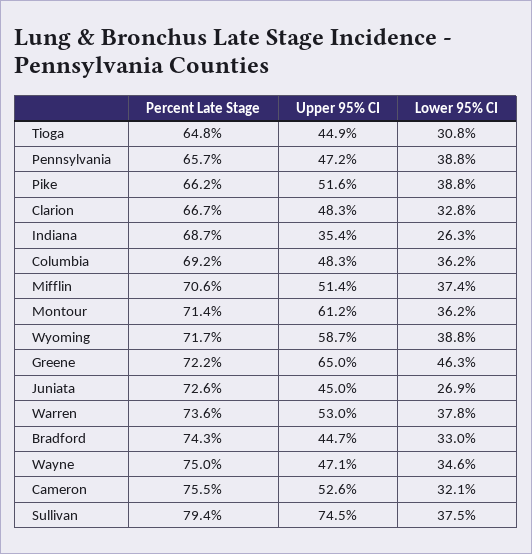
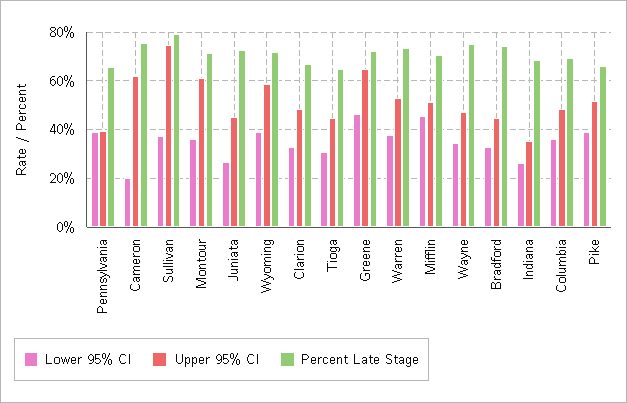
  {
    "Percent Late Stage": {
      "Tioga": 64.8,
      "Pennsylvania": 65.7,
      "Pike": 66.2,
      "Clarion": 66.7,
      "Indiana": 68.7,
      "Columbia": 69.2,
      "Mifflin": 70.6,
      "Montour": 71.4,
      "Wyoming": 71.7,
      "Greene": 72.2,
      "Juniata": 72.6,
      "Warren": 73.6,
      "Bradford": 74.3,
      "Wayne": 75,
      "Cameron": 75.5,
      "Sullivan": 79.4
    },
    "Upper 95% CI": {
      "Tioga": 44.9,
-     "Pennsylvania": 47.2,
+     "Pennsylvania": 40,
      "Pike": 51.6,
      "Clarion": 48.3,
      "Indiana": 35.4,
      "Columbia": 48.3,
      "Mifflin": 51.4,
      "Montour": 61.2,
      "Wyoming": 58.7,
      "Greene": 65,
      "Juniata": 45,
      "Warren": 53,
      "Bradford": 44.7,
      "Wayne": 47.1,
-     "Cameron": 52.6,
+     "Cameron": 62.5,
      "Sullivan": 74.5
    },
    "Lower 95% CI": {
      "Tioga": 30.8,
      "Pennsylvania": 38.8,
      "Pike": 38.8,
      "Clarion": 32.8,
      "Indiana": 26.3,
      "Columbia": 36.2,
-     "Mifflin": 37.4,
+     "Mifflin": 45,
      "Montour": 36.2,
      "Wyoming": 38.8,
      "Greene": 46.3,
      "Juniata": 26.9,
      "Warren": 37.8,
      "Bradford": 33,
      "Wayne": 34.6,
-     "Cameron": 32.1,
+     "Cameron": 20,
      "Sullivan": 37.5
    }
  }

